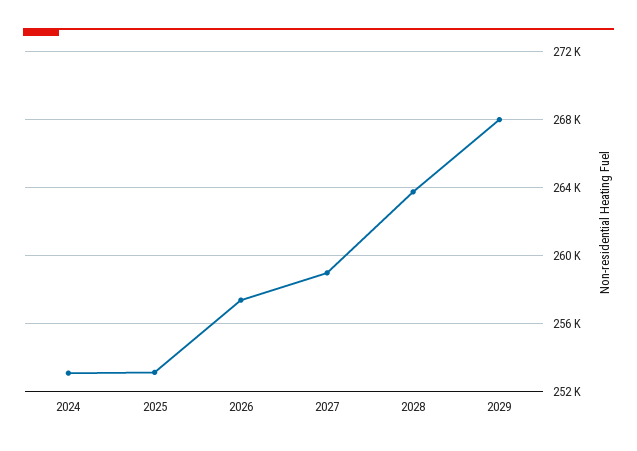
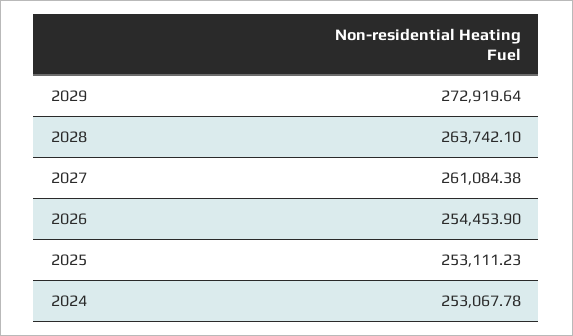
  {
    "2024": 253067.78,
    "2025": 253111.23,
-   "2026": 257500,
+   "2026": 254453.9,
-   "2027": 259000,
+   "2027": 261084.38,
    "2028": 263742.1,
-   "2029": 268000
+   "2029": 272919.64
  }

